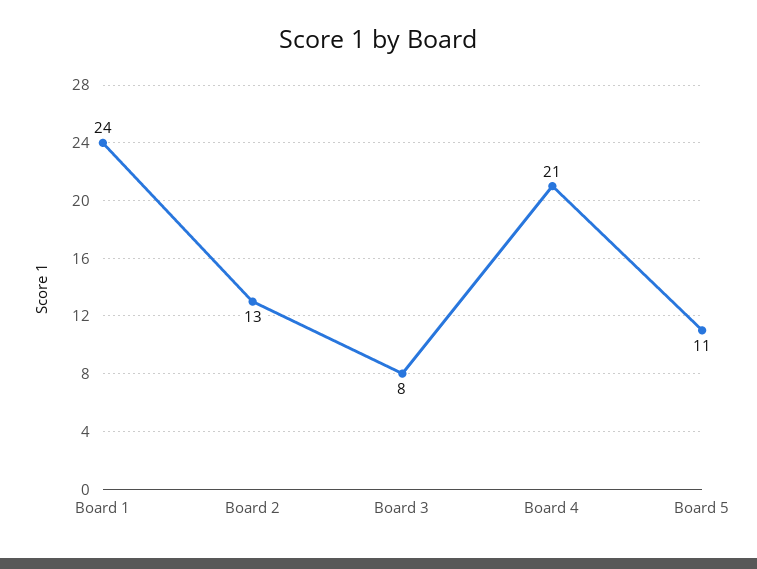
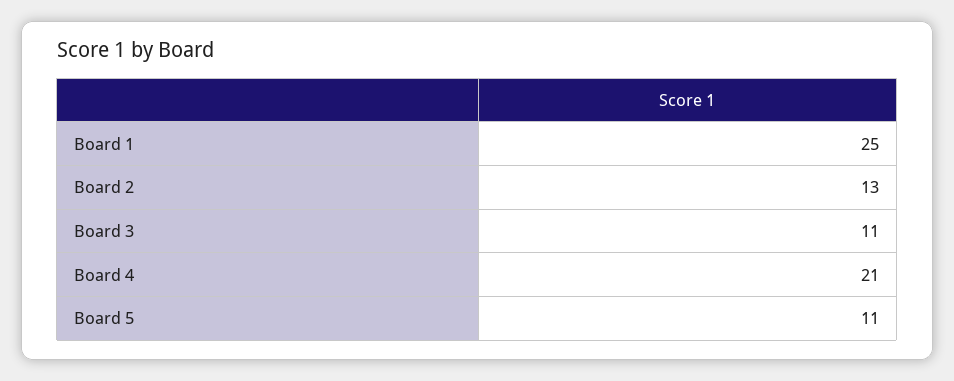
  {
-   "Board 1": 24,
+   "Board 1": 25,
    "Board 2": 13,
-   "Board 3": 8,
+   "Board 3": 11,
    "Board 4": 21,
    "Board 5": 11
  }

